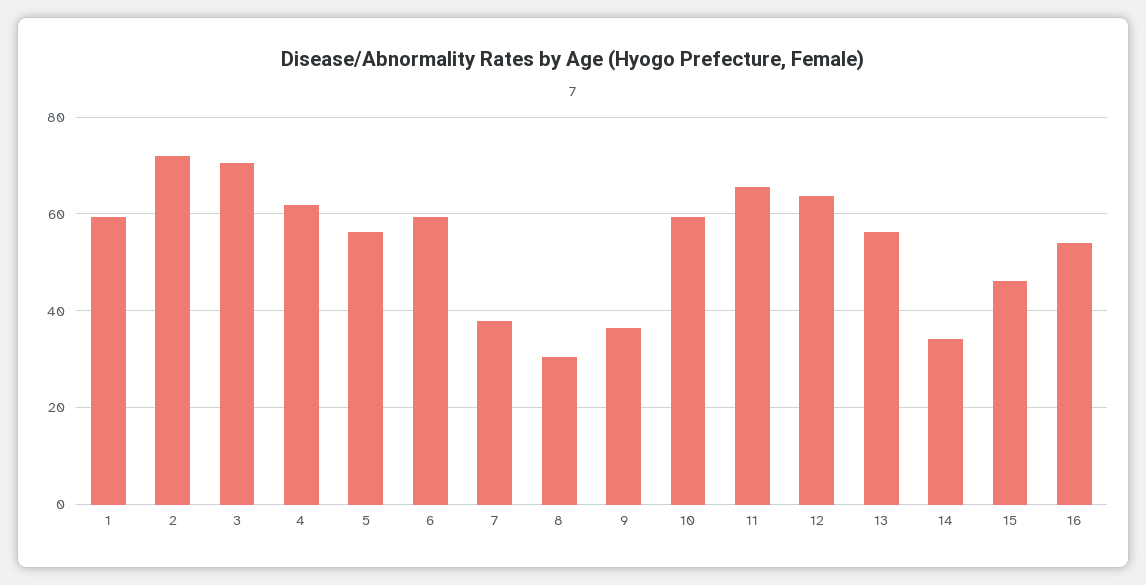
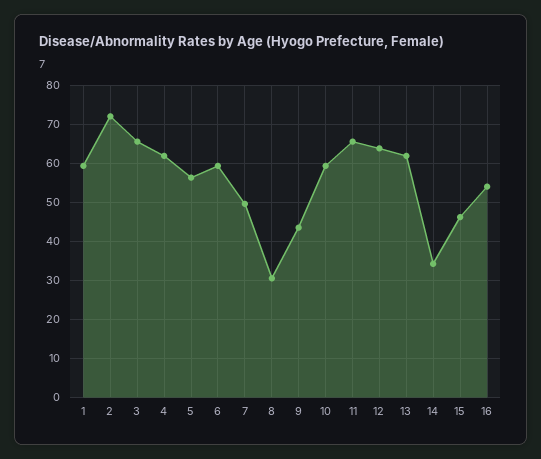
  {
    "1": 60,
    "2": 72,
-   "3": 70,
+   "3": 66,
    "4": 62,
    "5": 56,
    "6": 60,
-   "7": 38,
+   "7": 50,
    "8": 30,
-   "9": 36,
+   "9": 44,
    "10": 60,
    "11": 66,
    "12": 64,
-   "13": 56,
+   "13": 62,
    "14": 34,
    "15": 46,
    "16": 54
  }

